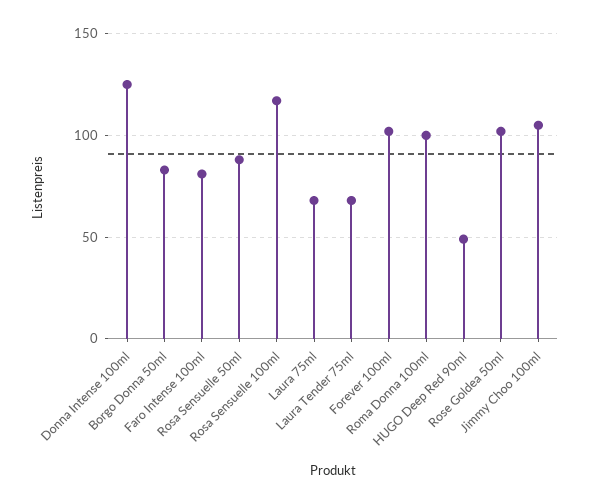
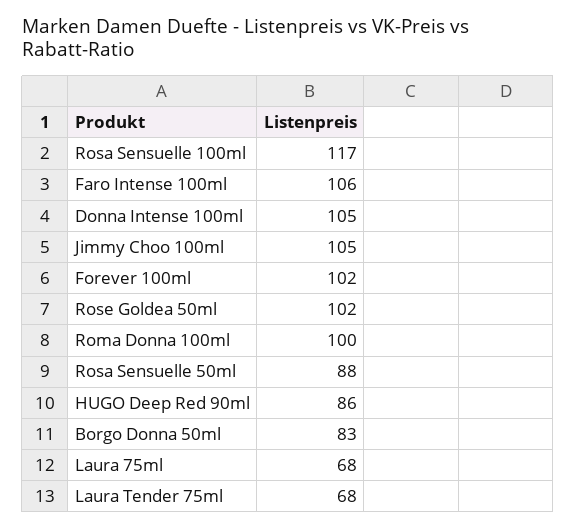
  {
-   "Donna Intense 100ml": 125,
+   "Donna Intense 100ml": 105,
    "Borgo Donna 50ml": 83,
-   "Faro Intense 100ml": 80,
+   "Faro Intense 100ml": 106,
    "Rosa Sensuelle 50ml": 88,
    "Rosa Sensuelle 100ml": 117,
    "Laura 75ml": 68,
    "Laura Tender 75ml": 68,
    "Forever 100ml": 102,
    "Roma Donna 100ml": 100,
-   "HUGO Deep Red 90ml": 50,
+   "HUGO Deep Red 90ml": 86,
    "Rose Goldea 50ml": 102,
    "Jimmy Choo 100ml": 105
  }

